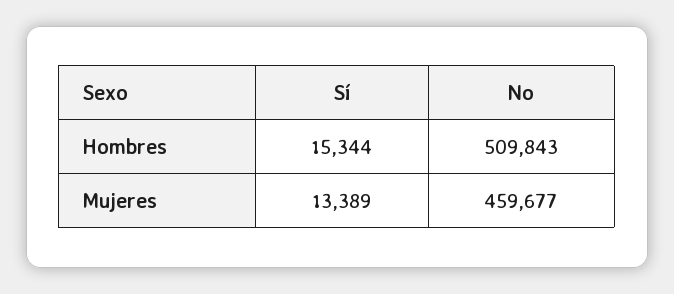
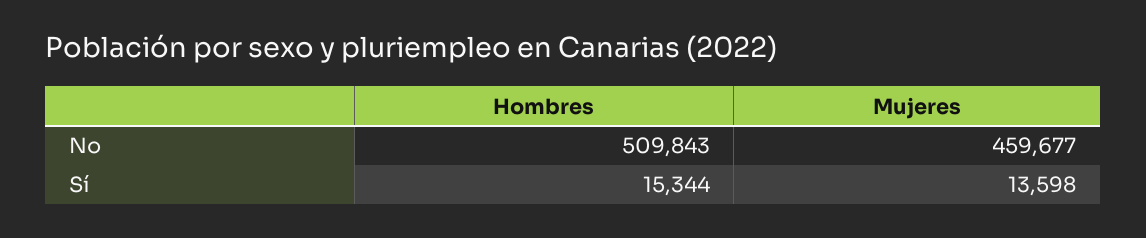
  {
    "Sí": {
      "Hombres": 15344,
-     "Mujeres": 13389
+     "Mujeres": 13598
    },
    "No": {
      "Hombres": 509843,
      "Mujeres": 459677
    }
  }

